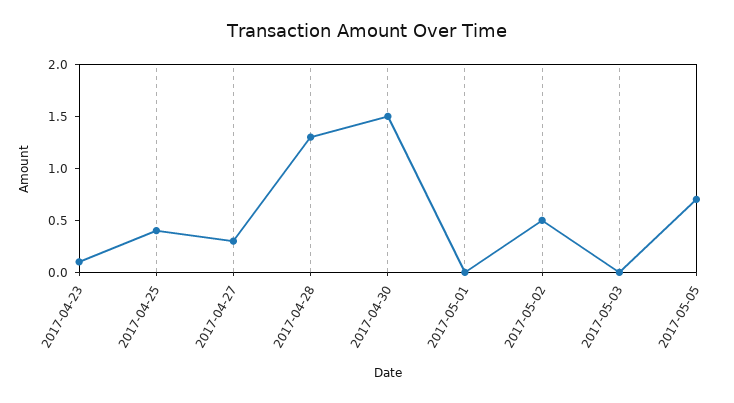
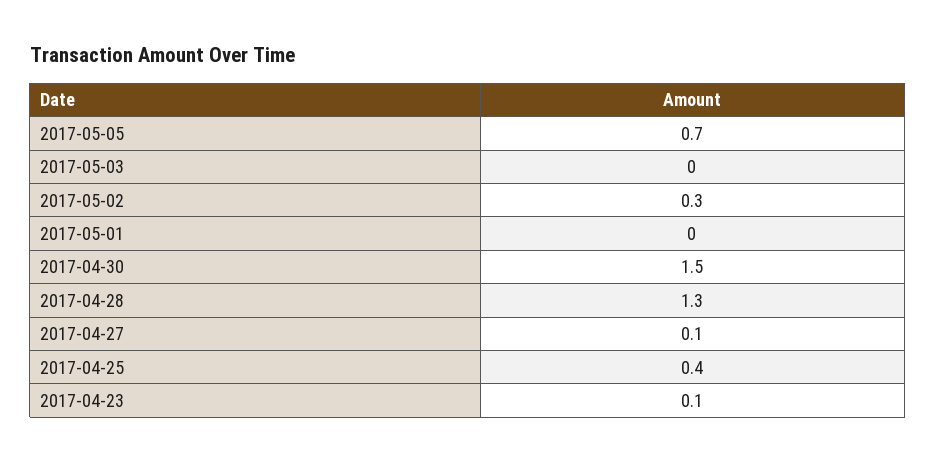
  {
    "2017-04-23": 0.1,
    "2017-04-25": 0.4,
-   "2017-04-27": 0.3,
+   "2017-04-27": 0.1,
    "2017-04-28": 1.3,
    "2017-04-30": 1.5,
    "2017-05-01": 0,
-   "2017-05-02": 0.5,
+   "2017-05-02": 0.3,
    "2017-05-03": 0,
    "2017-05-05": 0.7
  }

